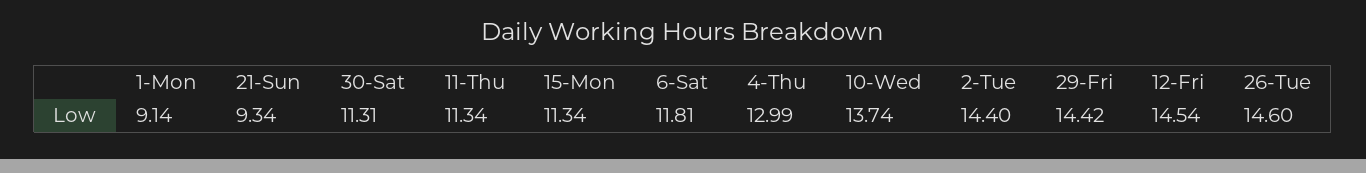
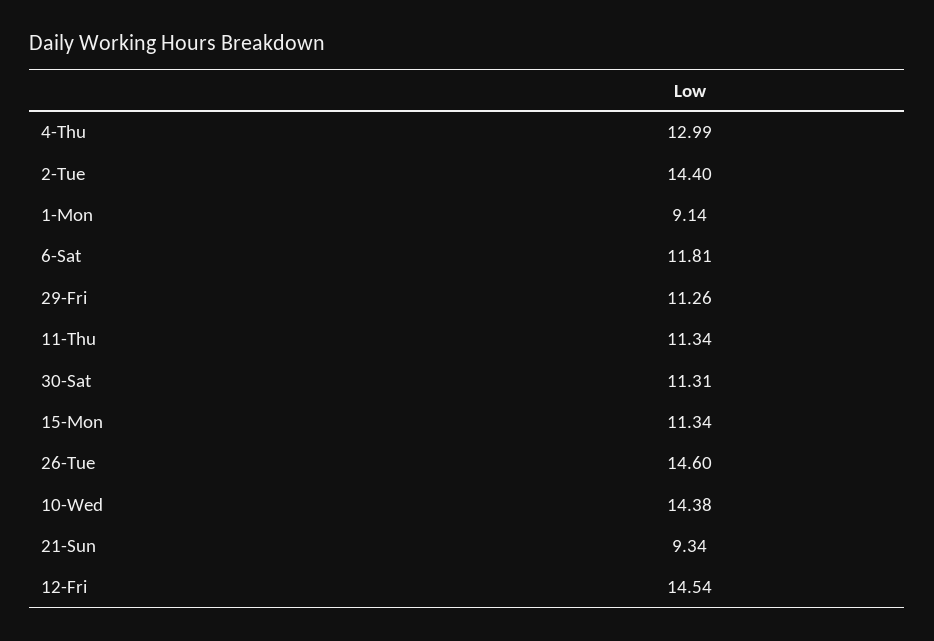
  {
    "1-Mon": 9.14,
    "21-Sun": 9.34,
    "30-Sat": 11.31,
    "11-Thu": 11.34,
    "15-Mon": 11.34,
    "6-Sat": 11.81,
    "4-Thu": 12.99,
-   "10-Wed": 13.74,
+   "10-Wed": 14.38,
    "2-Tue": 14.4,
-   "29-Fri": 14.42,
+   "29-Fri": 11.26,
    "12-Fri": 14.54,
    "26-Tue": 14.6
  }

